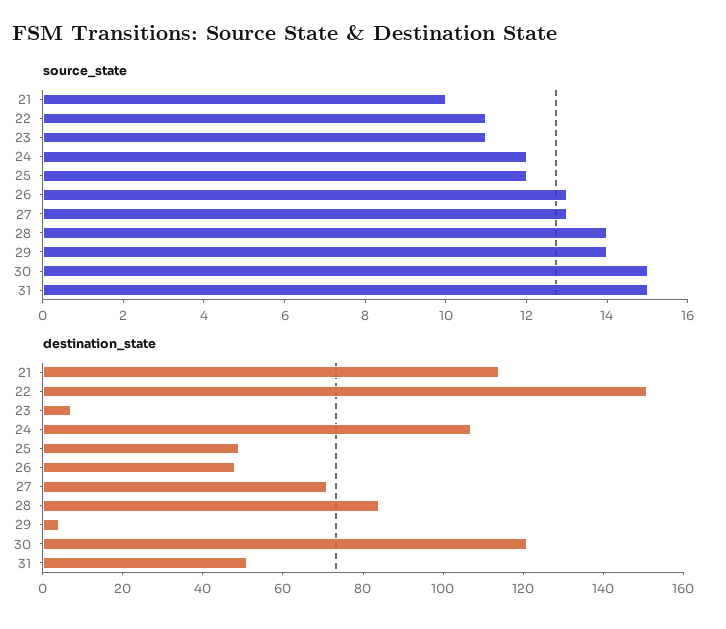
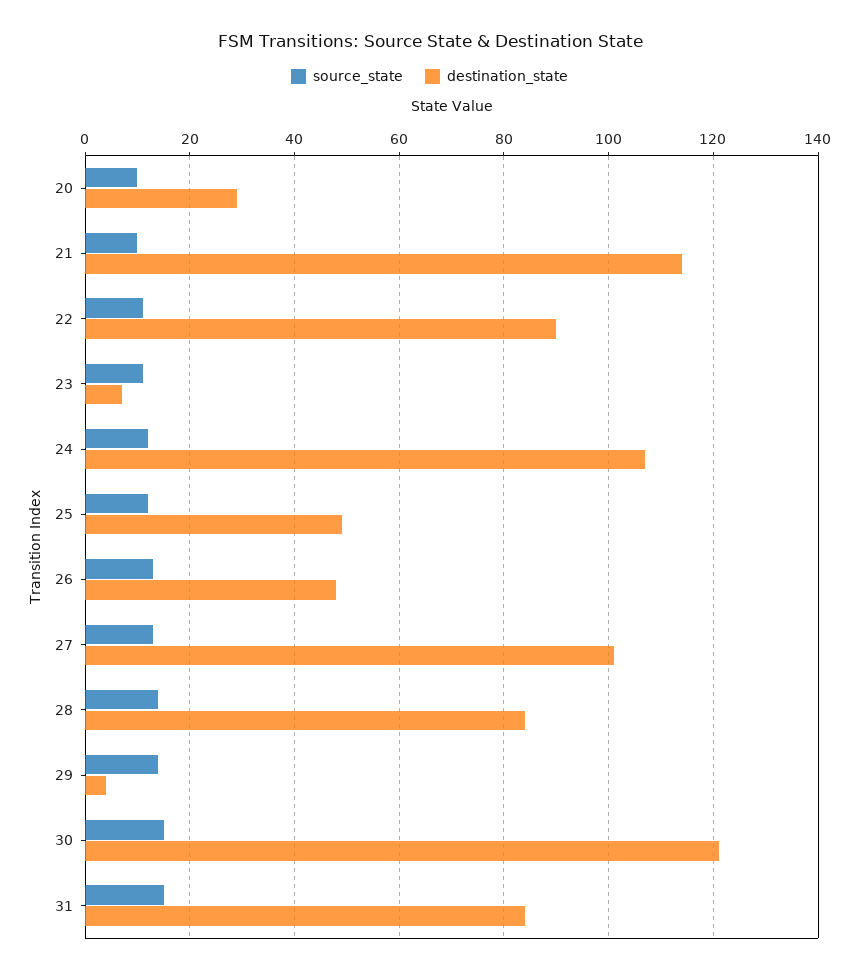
  {
    "source_state": {
      "21": 10,
      "22": 11,
      "23": 11,
      "24": 12,
      "25": 12,
      "26": 13,
      "27": 13,
      "28": 14,
      "29": 14,
      "30": 15,
-     "31": 15
+     "31": 15,
+     "20": 10
    },
    "destination_state": {
      "21": 115,
-     "22": 150,
+     "22": 90,
      "23": 5,
      "24": 105,
      "25": 50,
      "26": 50,
-     "27": 70,
+     "27": 100,
      "28": 85,
      "29": 5,
      "30": 120,
-     "31": 50
+     "31": 85,
+     "20": 30
    }
  }

